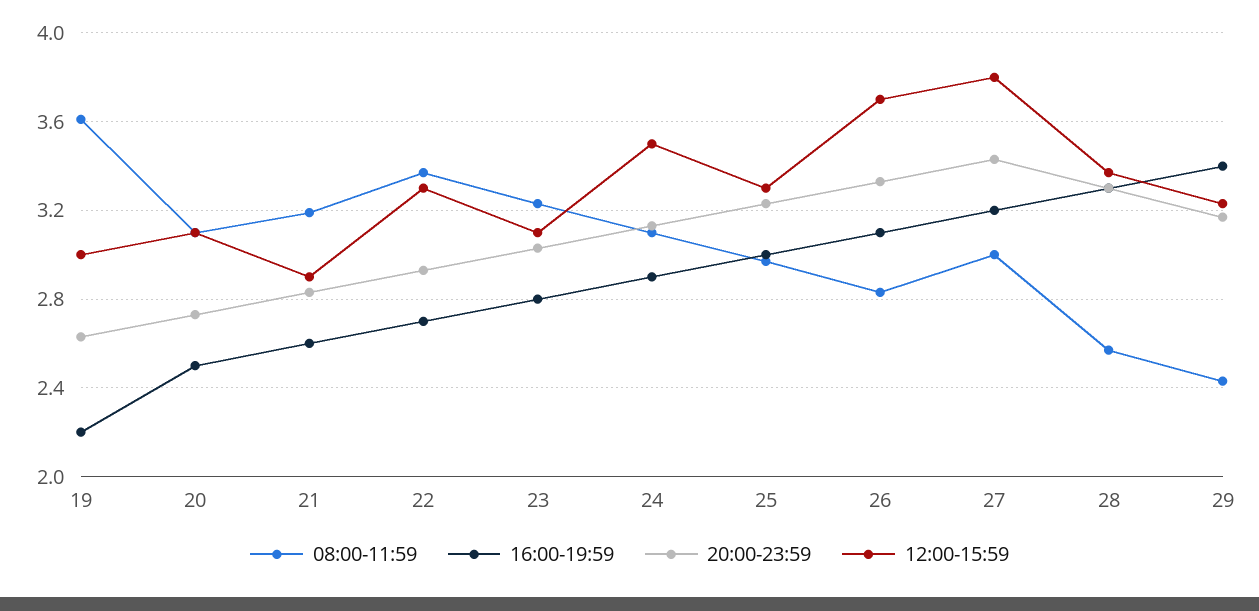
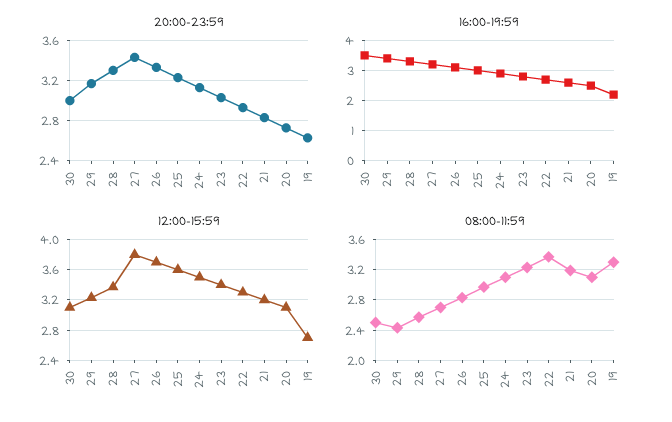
  {
    "08:00-11:59": {
-     "19": 3.6,
+     "19": 3.3,
      "20": 3.1,
      "21": 3.2,
      "22": 3.35,
      "23": 3.25,
      "24": 3.1,
      "25": 2.95,
      "26": 2.85,
-     "27": 3,
+     "27": 2.7,
      "28": 2.55,
-     "29": 2.45
+     "29": 2.45,
+     "30": 2.5
    },
    "16:00-19:59": {
      "19": 2.2,
      "20": 2.5,
      "21": 2.6,
      "22": 2.7,
      "23": 2.8,
      "24": 2.9,
      "25": 3,
      "26": 3.1,
      "27": 3.2,
      "28": 3.3,
-     "29": 3.4
+     "29": 3.4,
+     "30": 3.5
    },
    "20:00-23:59": {
      "19": 2.65,
      "20": 2.75,
      "21": 2.85,
      "22": 2.95,
      "23": 3.05,
      "24": 3.15,
      "25": 3.25,
      "26": 3.35,
      "27": 3.45,
      "28": 3.3,
-     "29": 3.15
+     "29": 3.15,
+     "30": 3
    },
    "12:00-15:59": {
-     "19": 3,
+     "19": 2.7,
      "20": 3.1,
-     "21": 2.9,
+     "21": 3.2,
      "22": 3.3,
-     "23": 3.1,
+     "23": 3.4,
      "24": 3.5,
-     "25": 3.3,
+     "25": 3.6,
      "26": 3.7,
      "27": 3.8,
      "28": 3.35,
-     "29": 3.25
+     "29": 3.25,
+     "30": 3.1
    }
  }

